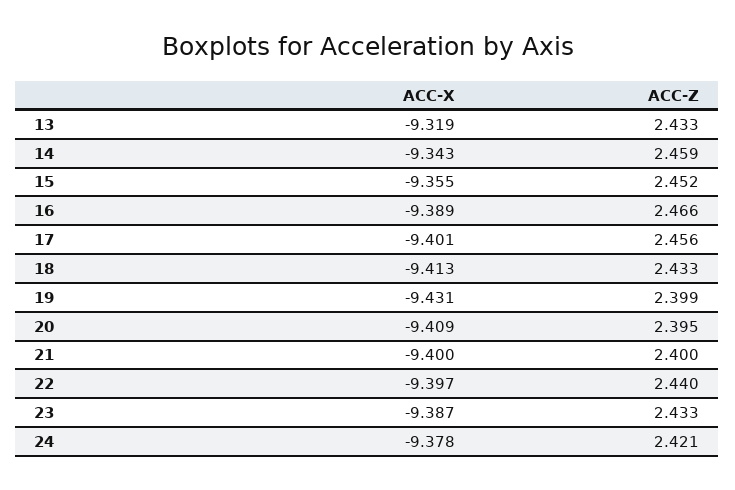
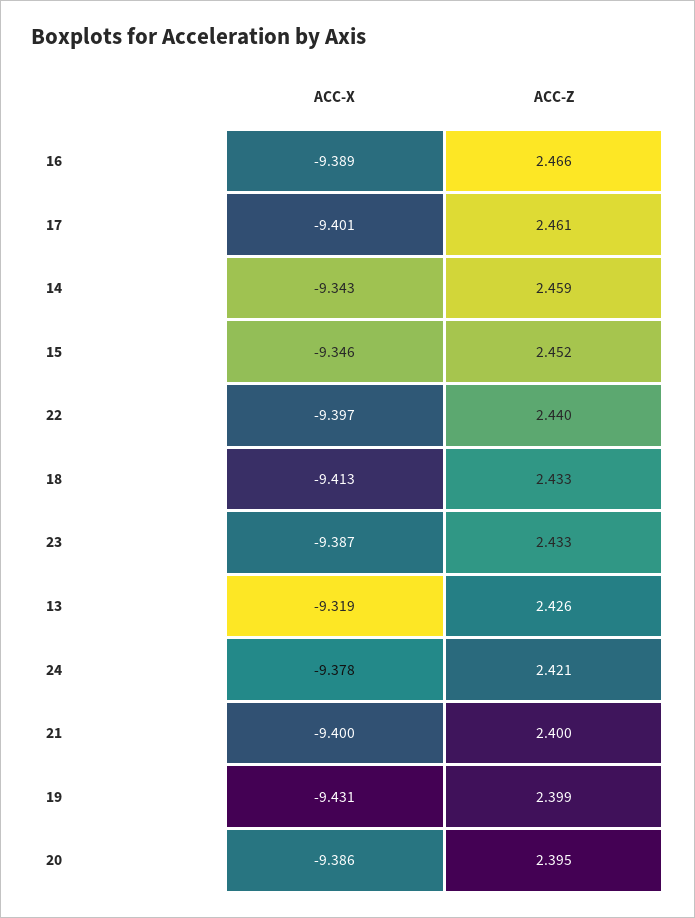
  {
    "ACC-X": {
      "13": -9.319,
      "14": -9.343,
-     "15": -9.355,
+     "15": -9.346,
      "16": -9.389,
      "17": -9.401,
      "18": -9.413,
      "19": -9.431,
-     "20": -9.409,
+     "20": -9.386,
      "21": -9.4,
      "22": -9.397,
      "23": -9.387,
      "24": -9.378
    },
    "ACC-Z": {
-     "13": 2.433,
+     "13": 2.426,
      "14": 2.459,
      "15": 2.452,
      "16": 2.466,
-     "17": 2.456,
+     "17": 2.461,
      "18": 2.433,
      "19": 2.399,
      "20": 2.395,
      "21": 2.4,
      "22": 2.44,
      "23": 2.433,
      "24": 2.421
    }
  }

